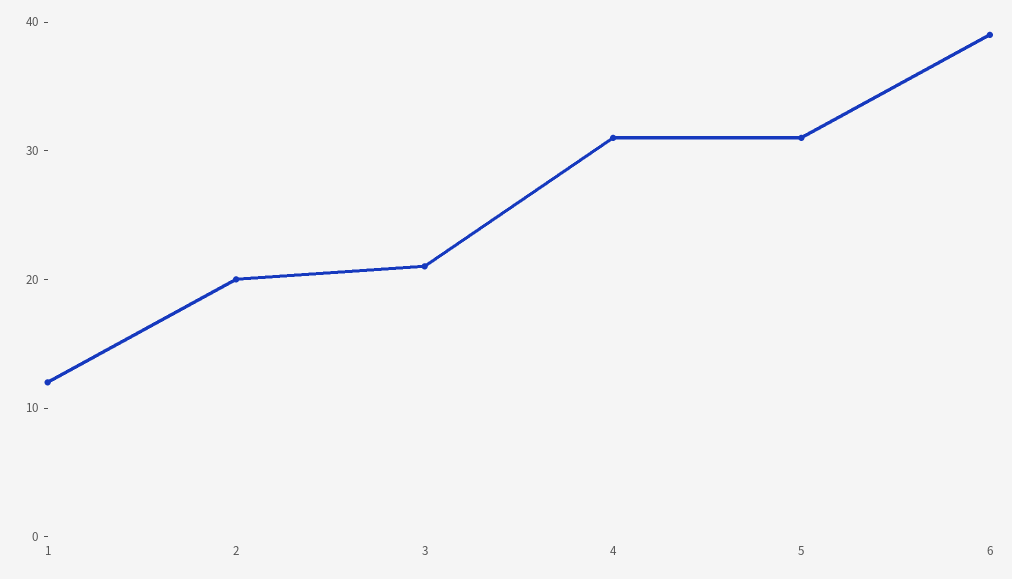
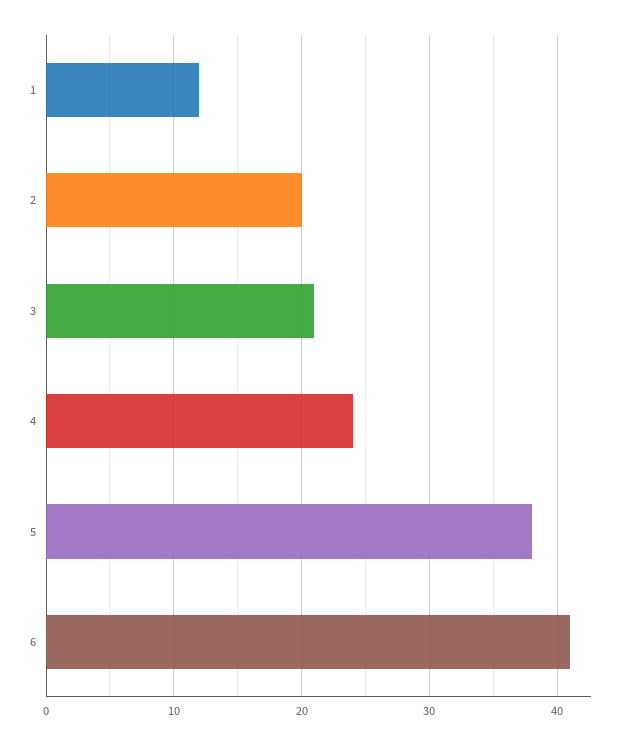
  {
    "1": 12,
    "2": 20,
    "3": 21,
-   "4": 31,
+   "4": 24,
-   "5": 31,
+   "5": 38,
-   "6": 39
+   "6": 41
  }

